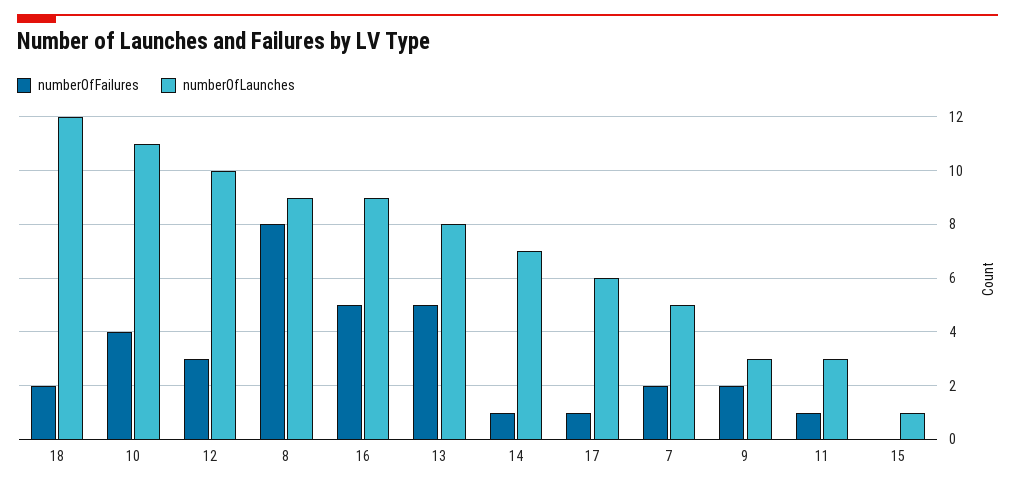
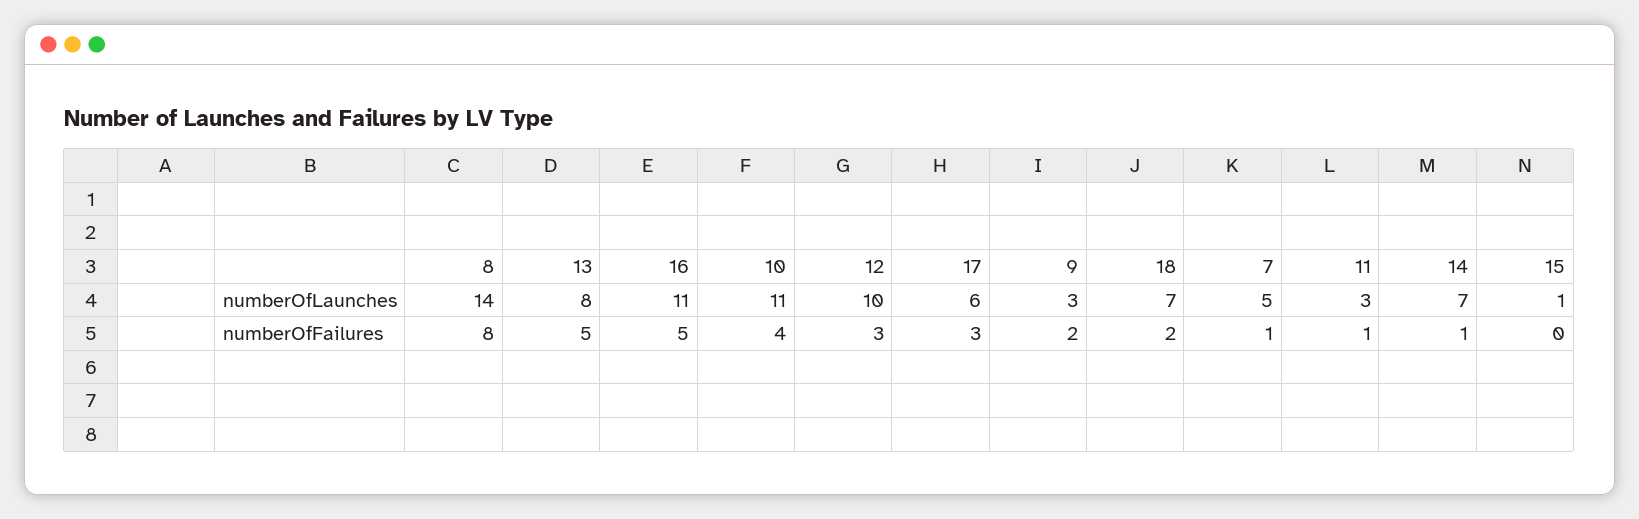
  {
    "numberOfFailures": {
      "18": 2,
      "10": 4,
      "12": 3,
      "8": 8,
      "16": 5,
      "13": 5,
      "14": 1,
-     "17": 1,
+     "17": 3,
-     "7": 2,
+     "7": 1,
      "9": 2,
      "11": 1,
      "15": 0
    },
    "numberOfLaunches": {
-     "18": 12,
+     "18": 7,
      "10": 11,
      "12": 10,
-     "8": 9,
+     "8": 14,
-     "16": 9,
+     "16": 11,
      "13": 8,
      "14": 7,
      "17": 6,
      "7": 5,
      "9": 3,
      "11": 3,
      "15": 1
    }
  }

